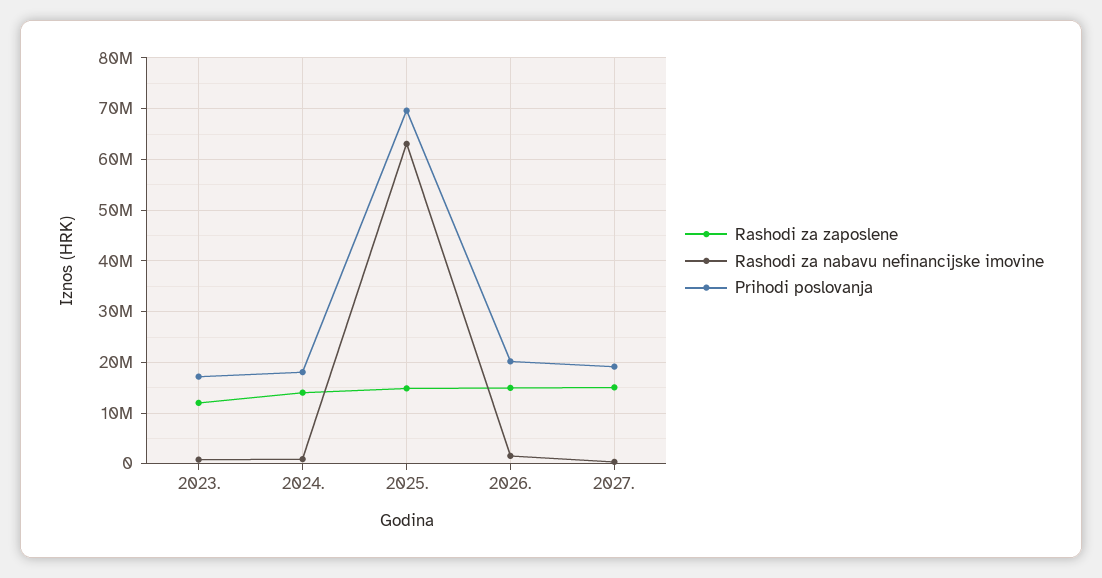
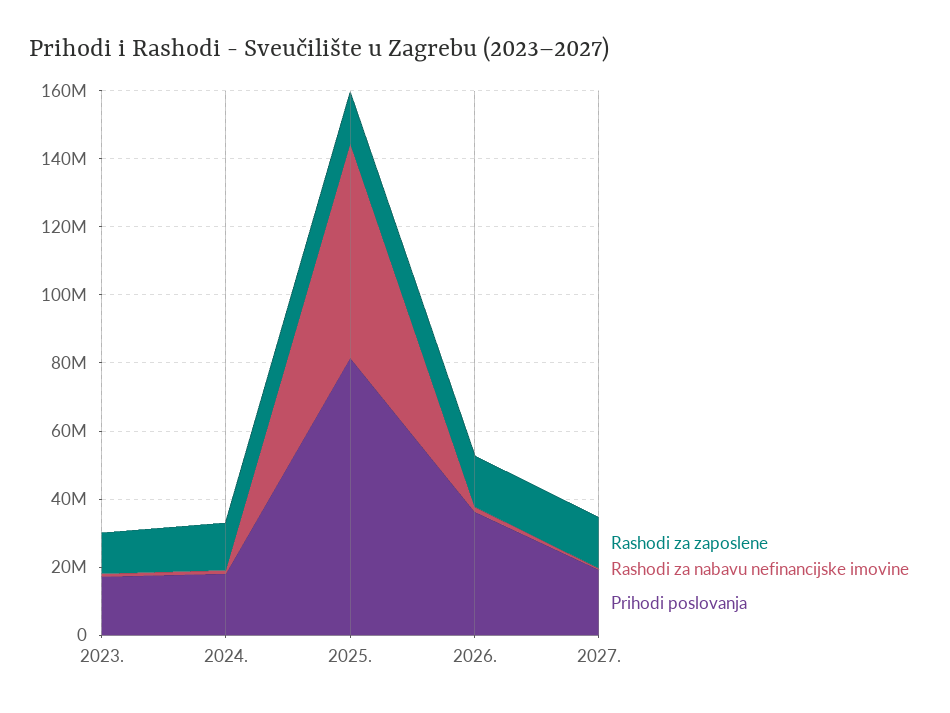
  {
    "Rashodi za zaposlene": {
      "2023.": 12000000,
      "2024.": 14000000,
      "2025.": 14000000,
      "2026.": 14000000,
      "2027.": 16000000
    },
    "Rashodi za nabavu nefinancijske imovine": {
      "2023.": 0,
      "2024.": 0,
      "2025.": 64000000,
      "2026.": 2000000,
      "2027.": 0
    },
    "Prihodi poslovanja": {
      "2023.": 18000000,
      "2024.": 18000000,
-     "2025.": 70000000,
+     "2025.": 80000000,
-     "2026.": 20000000,
+     "2026.": 35000000,
      "2027.": 20000000
    }
  }

